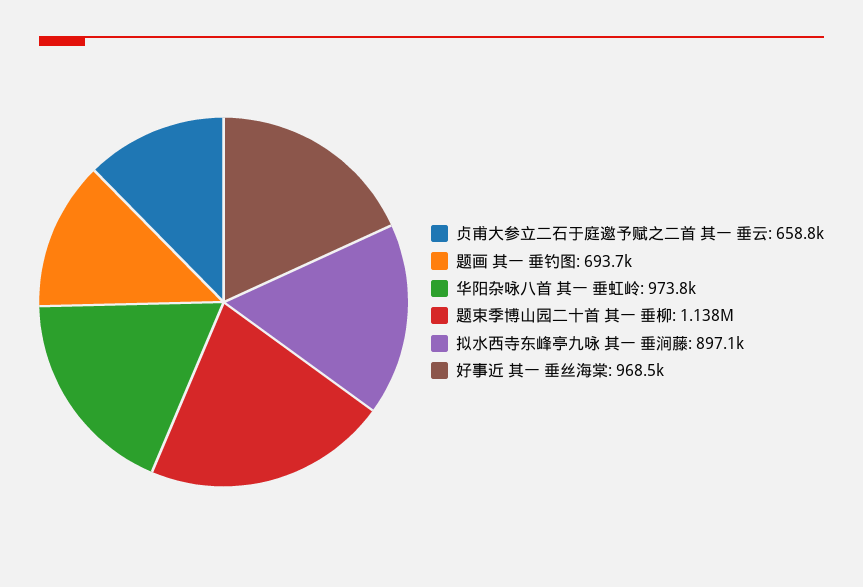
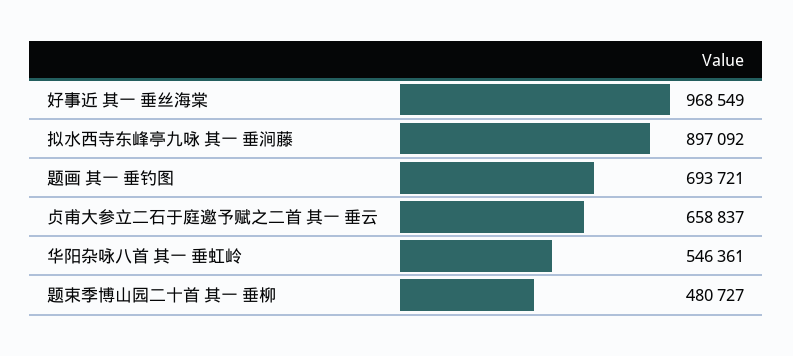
  {
    "贞甫大参立二石于庭邀予赋之二首 其一 垂云": 658837,
    "题画 其一 垂钓图": 693721,
-   "华阳杂咏八首 其一 垂虹岭": 973800,
+   "华阳杂咏八首 其一 垂虹岭": 546361,
-   "题束季博山园二十首 其一 垂柳": 1138000,
+   "题束季博山园二十首 其一 垂柳": 480727,
    "拟水西寺东峰亭九咏 其一 垂涧藤": 897092,
    "好事近 其一 垂丝海棠": 968549
  }

